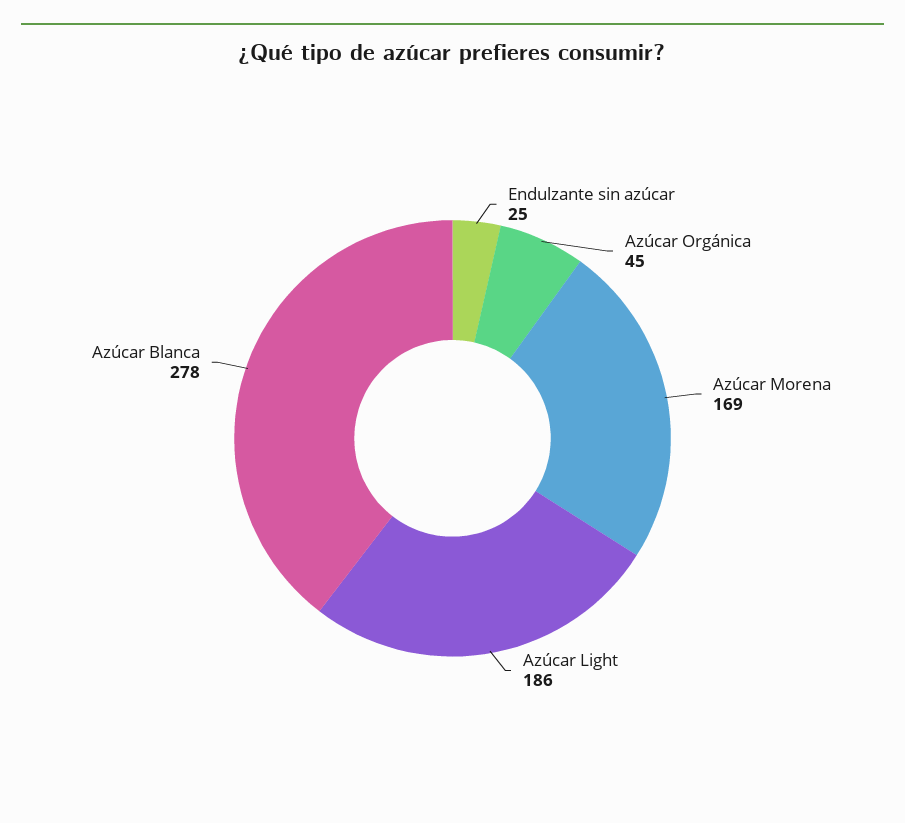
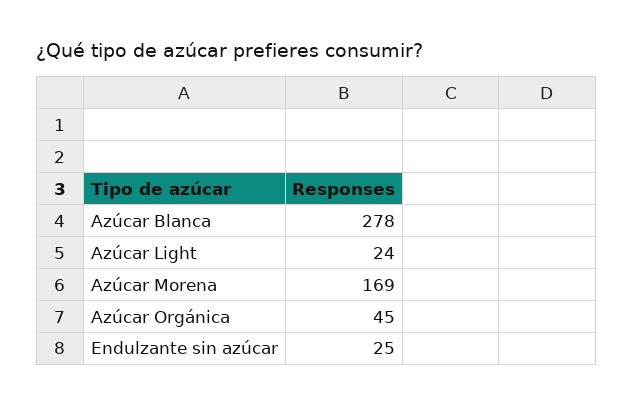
  {
    "Endulzante sin azúcar": 25,
    "Azúcar Orgánica": 45,
    "Azúcar Morena": 169,
-   "Azúcar Light": 186,
+   "Azúcar Light": 24,
    "Azúcar Blanca": 278
  }

